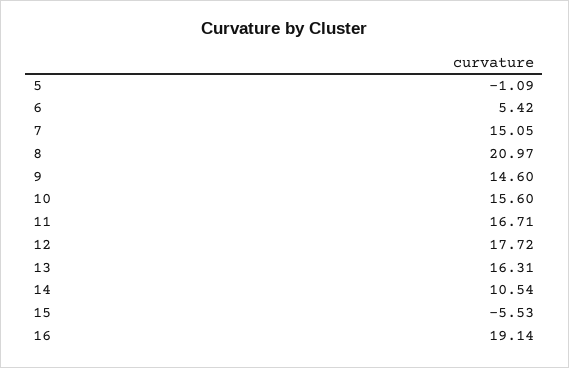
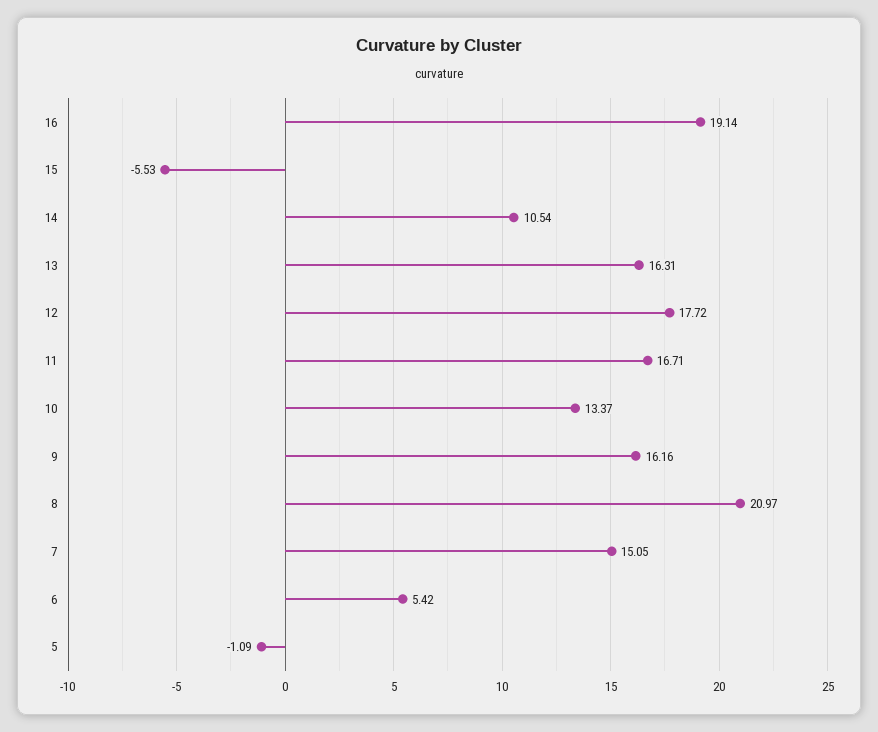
  {
    "5": -1.09,
    "6": 5.42,
    "7": 15.05,
    "8": 20.97,
-   "9": 14.6,
+   "9": 16.16,
-   "10": 15.6,
+   "10": 13.37,
    "11": 16.71,
    "12": 17.72,
    "13": 16.31,
    "14": 10.54,
    "15": -5.53,
    "16": 19.14
  }

